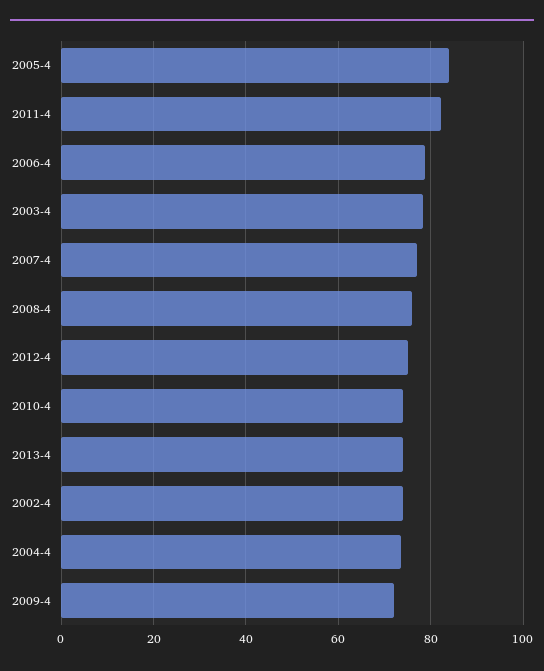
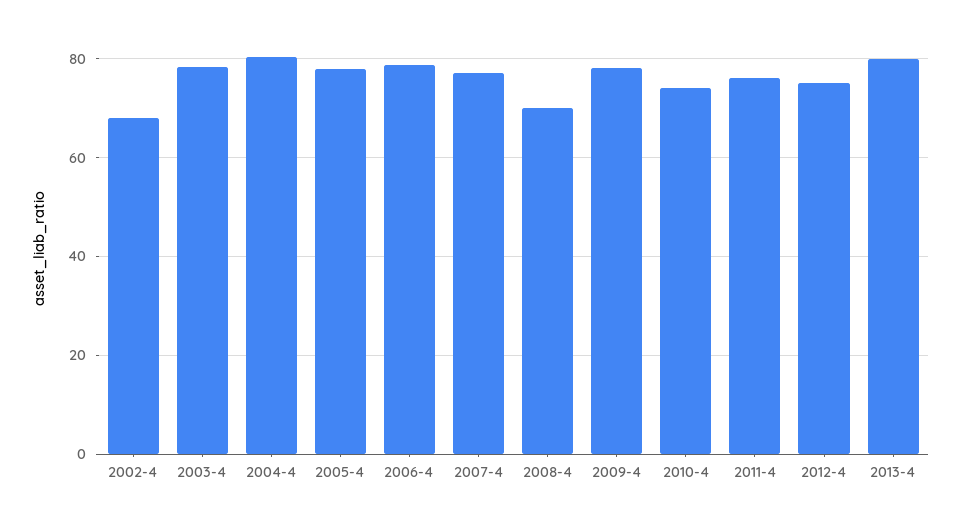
  {
-   "2005-4": 84,
+   "2005-4": 78,
-   "2011-4": 82,
+   "2011-4": 76,
    "2006-4": 78,
    "2003-4": 78,
    "2007-4": 78,
-   "2008-4": 76,
+   "2008-4": 70,
    "2012-4": 76,
    "2010-4": 74,
-   "2013-4": 74,
+   "2013-4": 80,
-   "2002-4": 74,
+   "2002-4": 68,
-   "2004-4": 74,
+   "2004-4": 80,
-   "2009-4": 72
+   "2009-4": 78
  }

